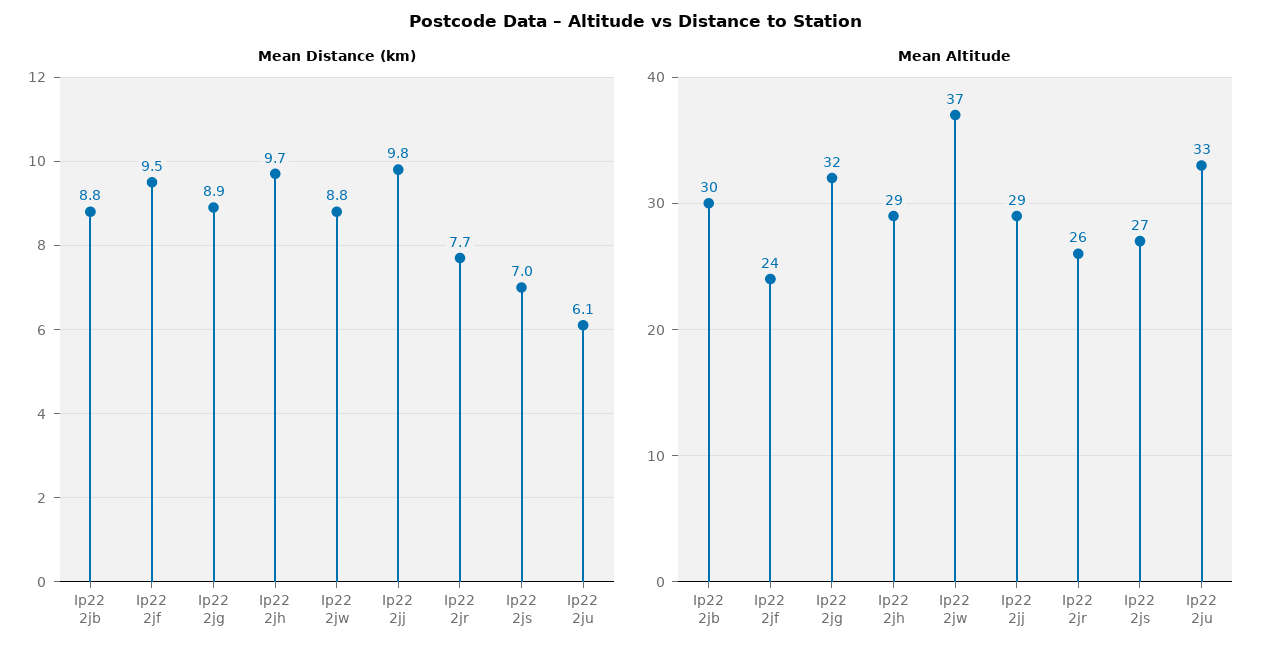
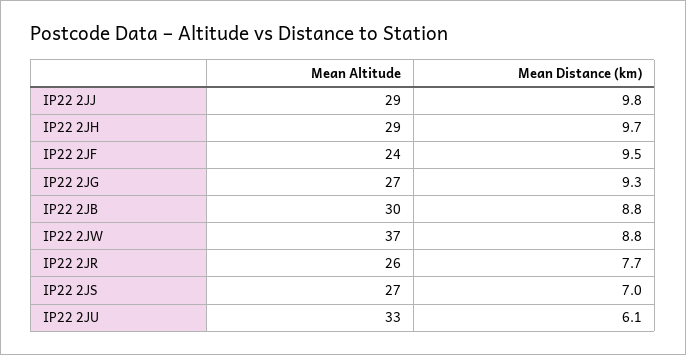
  {
    "Mean Distance (km)": {
      "Ip22 2jb": 8.8,
      "Ip22 2jf": 9.5,
-     "Ip22 2jg": 8.9,
+     "Ip22 2jg": 9.3,
      "Ip22 2jh": 9.7,
      "Ip22 2jw": 8.8,
      "Ip22 2jj": 9.8,
      "Ip22 2jr": 7.7,
      "Ip22 2js": 7,
      "Ip22 2ju": 6.1
    },
    "Mean Altitude": {
      "Ip22 2jb": 30,
      "Ip22 2jf": 24,
-     "Ip22 2jg": 32,
+     "Ip22 2jg": 27,
      "Ip22 2jh": 29,
      "Ip22 2jw": 37,
      "Ip22 2jj": 29,
      "Ip22 2jr": 26,
      "Ip22 2js": 27,
      "Ip22 2ju": 33
    }
  }

